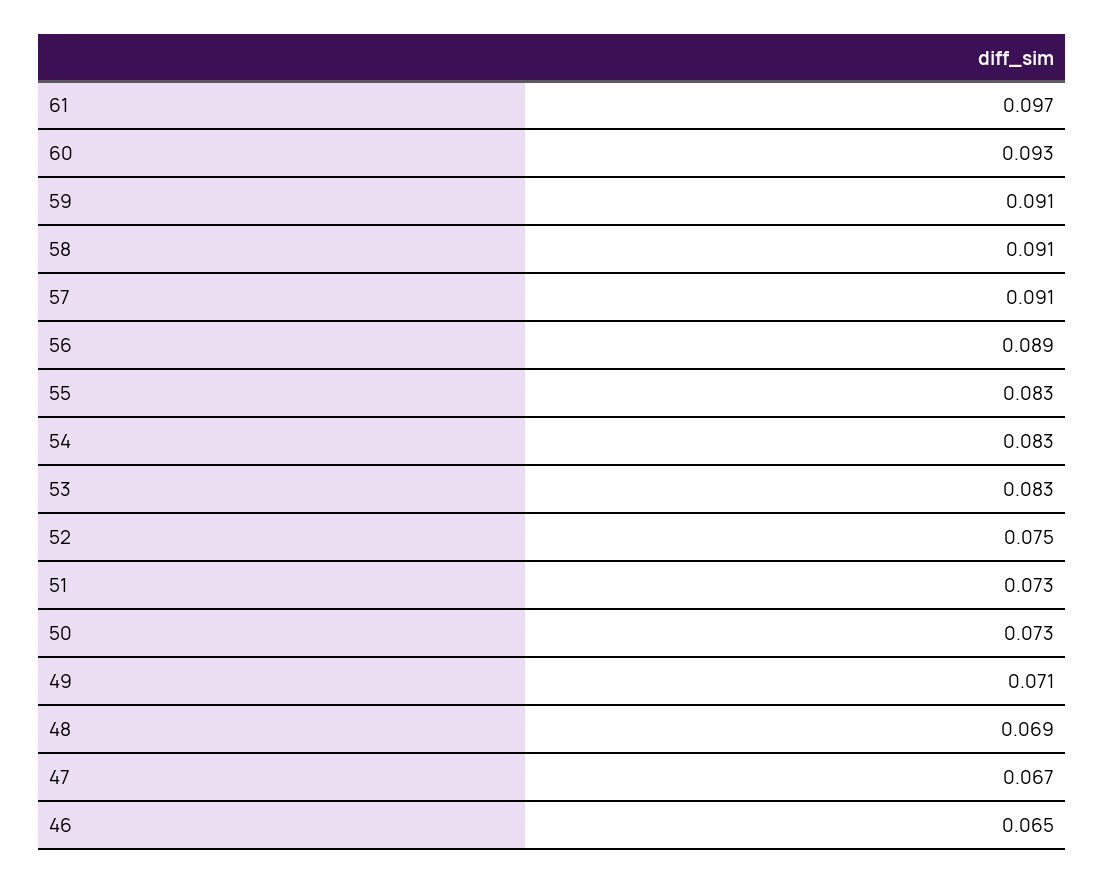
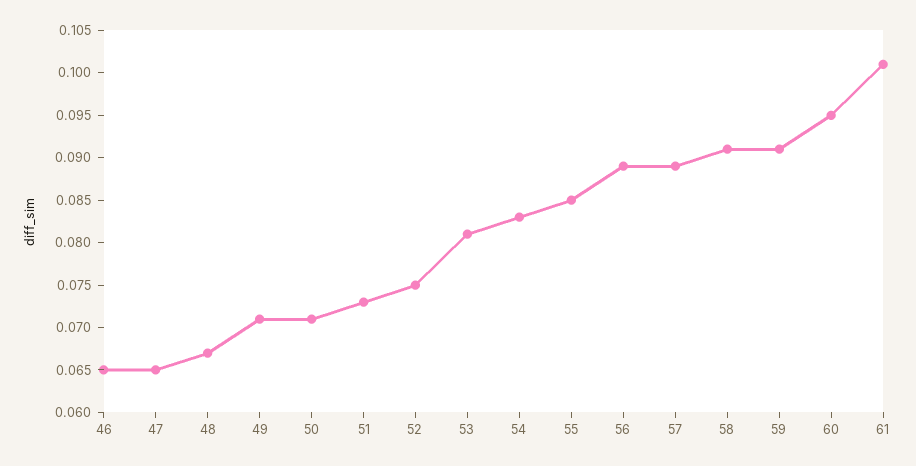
  {
-   "61": 0.097,
+   "61": 0.101,
-   "60": 0.093,
+   "60": 0.095,
    "59": 0.091,
    "58": 0.091,
-   "57": 0.091,
+   "57": 0.089,
    "56": 0.089,
-   "55": 0.083,
+   "55": 0.085,
    "54": 0.083,
-   "53": 0.083,
+   "53": 0.081,
    "52": 0.075,
    "51": 0.073,
-   "50": 0.073,
+   "50": 0.071,
    "49": 0.071,
-   "48": 0.069,
+   "48": 0.067,
-   "47": 0.067,
+   "47": 0.065,
    "46": 0.065
  }

